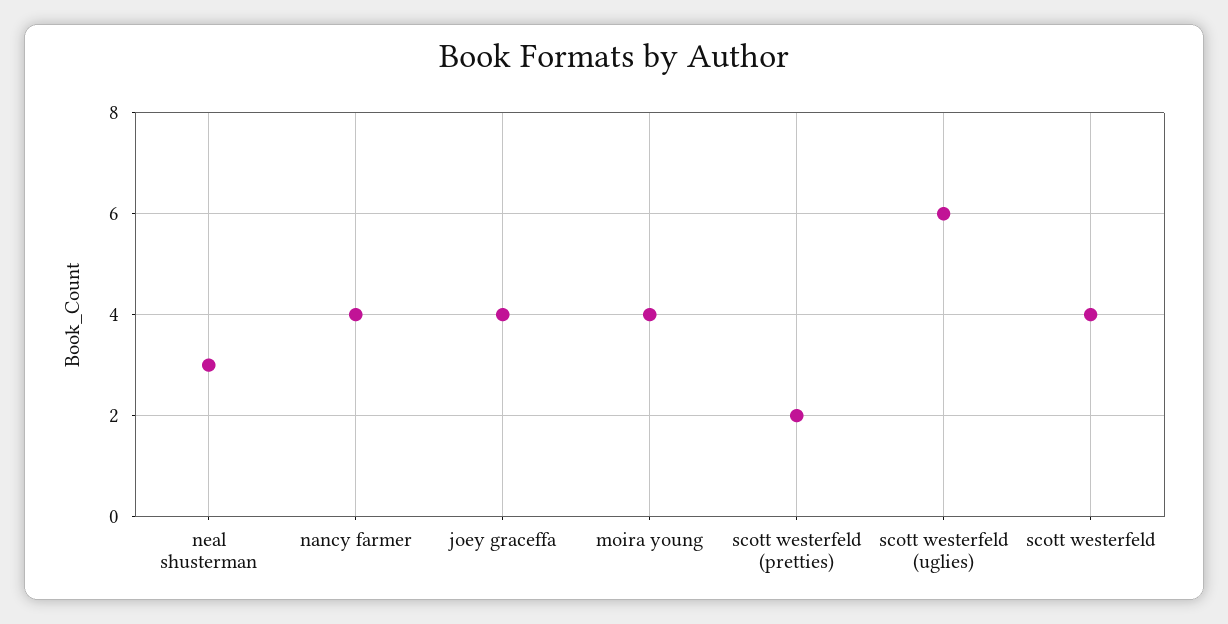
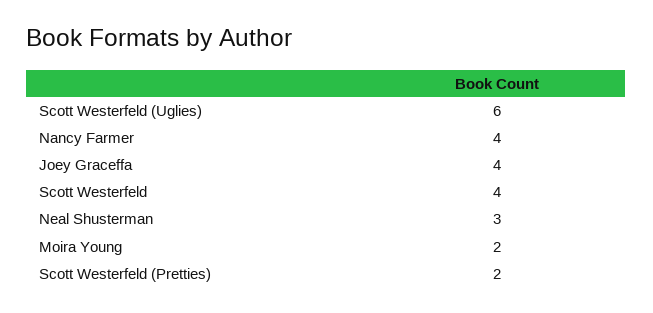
  {
    "neal shusterman": 3,
    "nancy farmer": 4,
    "joey graceffa": 4,
-   "moira young": 4,
+   "moira young": 2,
    "scott westerfeld (pretties)": 2,
    "scott westerfeld (uglies)": 6,
    "scott westerfeld": 4
  }

